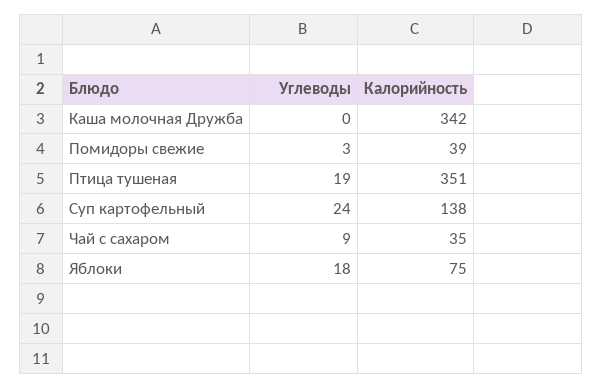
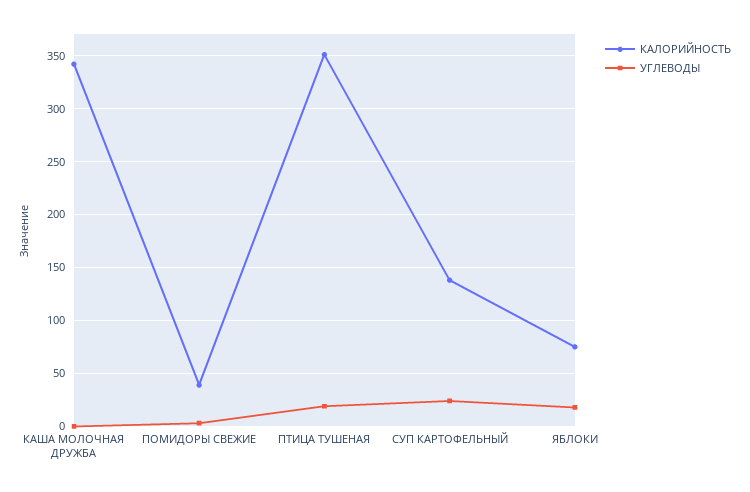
  {
    "Углеводы": {
      "Каша молочная Дружба": 0,
      "Помидоры свежие": 3,
      "Птица тушеная": 19,
      "Суп картофельный": 24,
-     "Чай с сахаром": 9,
      "Яблоки": 18
    },
    "Калорийность": {
      "Каша молочная Дружба": 342,
      "Помидоры свежие": 39,
      "Птица тушеная": 351,
      "Суп картофельный": 138,
-     "Чай с сахаром": 35,
      "Яблоки": 75
    }
  }

